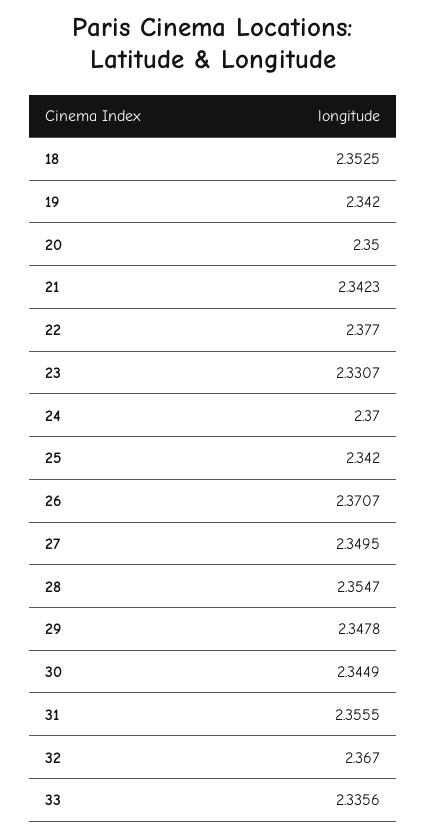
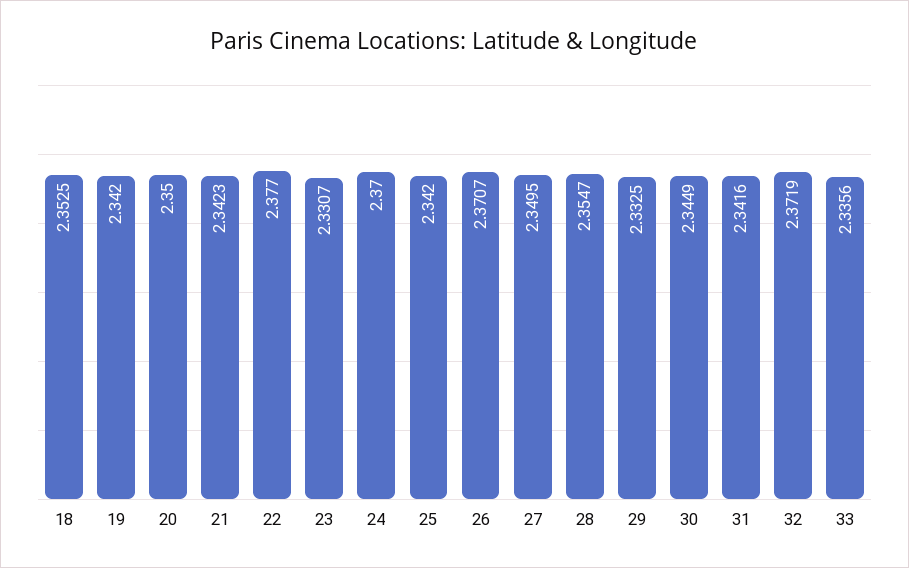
  {
    "18": 2.3525,
    "19": 2.342,
    "20": 2.35,
    "21": 2.3423,
    "22": 2.377,
    "23": 2.3307,
    "24": 2.37,
    "25": 2.342,
    "26": 2.3707,
    "27": 2.3495,
    "28": 2.3547,
-   "29": 2.3478,
+   "29": 2.3325,
    "30": 2.3449,
-   "31": 2.3555,
+   "31": 2.3416,
-   "32": 2.367,
+   "32": 2.3719,
    "33": 2.3356
  }

